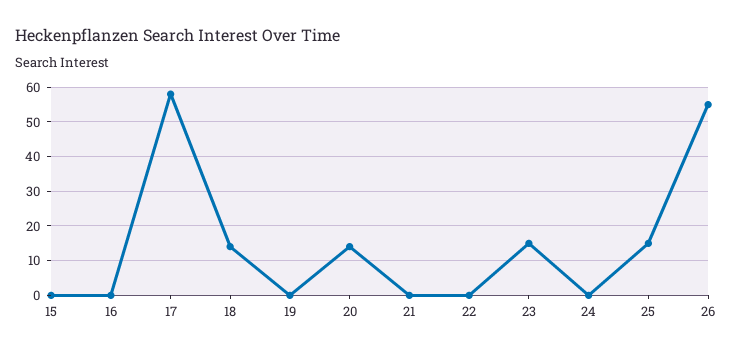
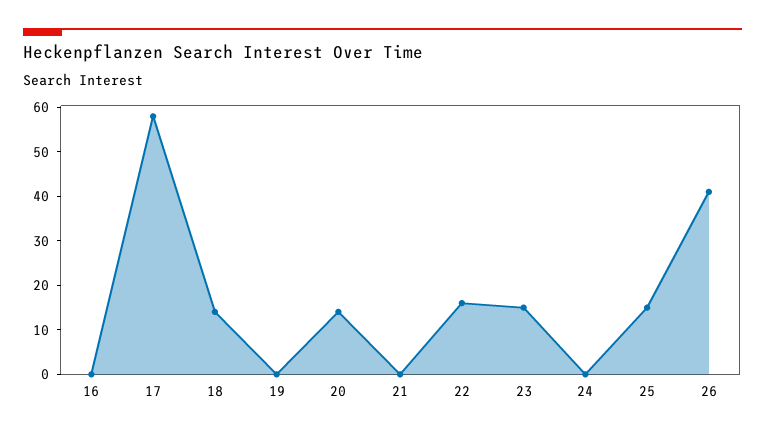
  {
-   "15": 0,
    "16": 0,
    "17": 60,
    "18": 15,
    "19": 0,
    "20": 15,
    "21": 0,
-   "22": 0,
+   "22": 15,
    "23": 15,
    "24": 0,
    "25": 15,
-   "26": 55
+   "26": 40
  }

